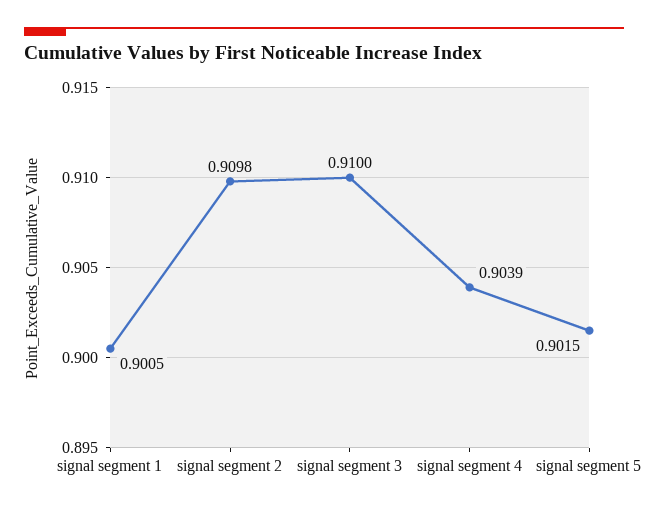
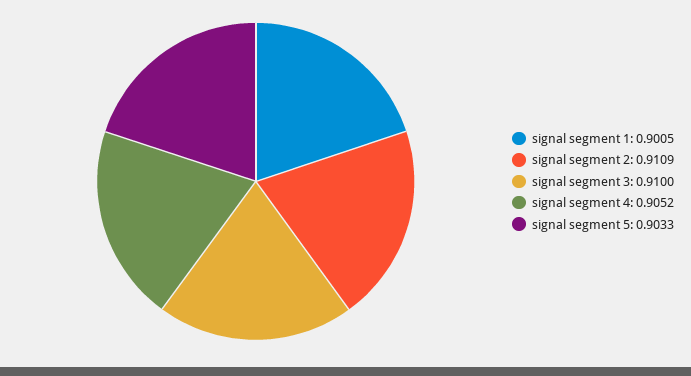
  {
    "signal segment 1": 0.9005,
-   "signal segment 2": 0.9098,
+   "signal segment 2": 0.9109,
    "signal segment 3": 0.91,
-   "signal segment 4": 0.9039,
+   "signal segment 4": 0.9052,
-   "signal segment 5": 0.9015
+   "signal segment 5": 0.9033
  }

